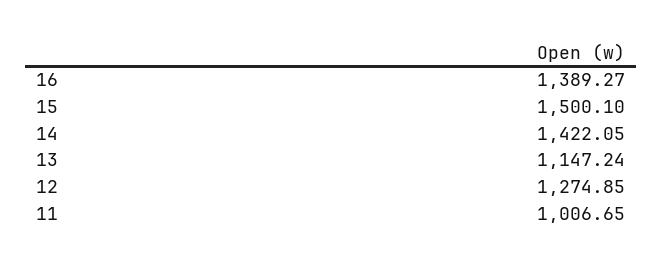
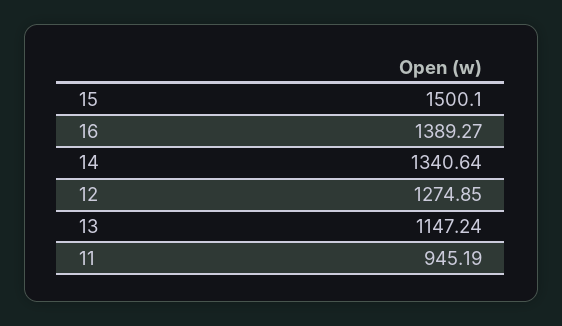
  {
    "16": 1389.27,
    "15": 1500.1,
-   "14": 1422.05,
+   "14": 1340.64,
    "13": 1147.24,
    "12": 1274.85,
-   "11": 1006.65
+   "11": 945.19
  }

